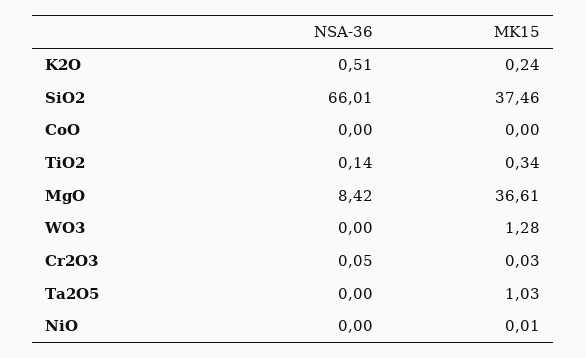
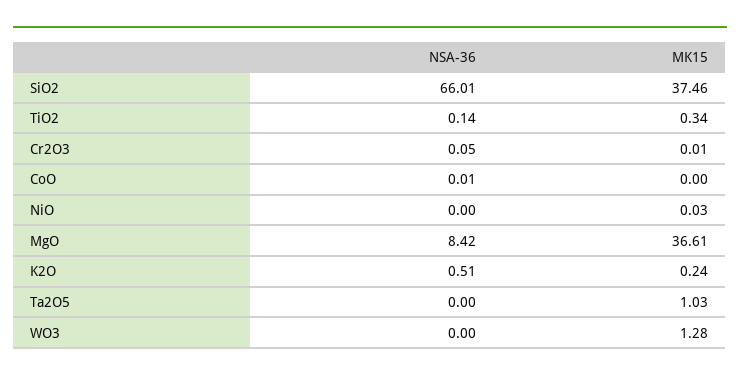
  {
    "NSA-36": {
      "K2O": 0.51,
      "SiO2": 66.01,
-     "CoO": 0,
+     "CoO": 0.01,
      "TiO2": 0.14,
      "MgO": 8.42,
      "WO3": 0,
      "Cr2O3": 0.05,
      "Ta2O5": 0,
      "NiO": 0
    },
    "MK15": {
      "K2O": 0.24,
      "SiO2": 37.46,
      "CoO": 0,
      "TiO2": 0.34,
      "MgO": 36.61,
      "WO3": 1.28,
-     "Cr2O3": 0.03,
+     "Cr2O3": 0.01,
      "Ta2O5": 1.03,
-     "NiO": 0.01
+     "NiO": 0.03
    }
  }

